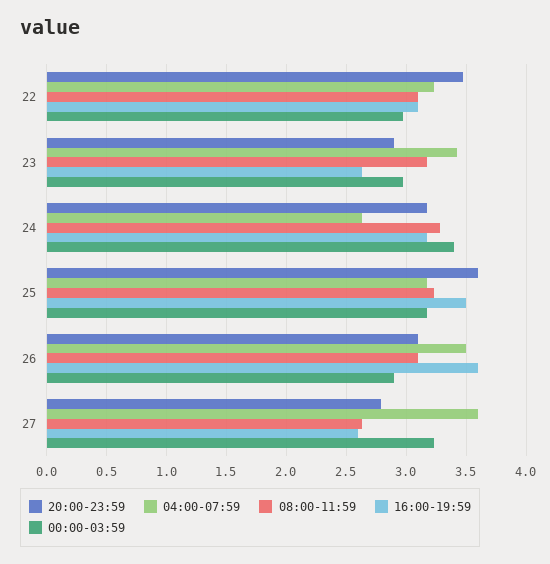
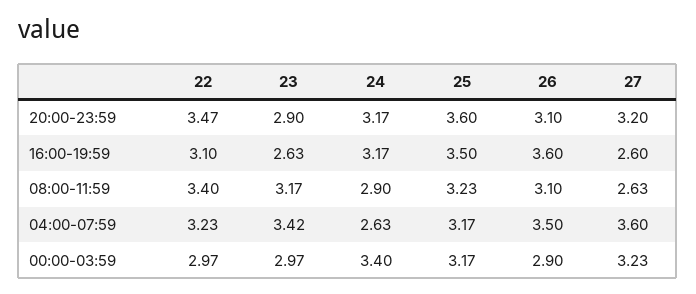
  {
    "20:00-23:59": {
      "22": 3.47,
      "23": 2.9,
      "24": 3.17,
      "25": 3.6,
      "26": 3.1,
-     "27": 2.8
+     "27": 3.2
    },
    "04:00-07:59": {
      "22": 3.23,
      "23": 3.42,
      "24": 2.63,
      "25": 3.17,
      "26": 3.5,
      "27": 3.6
    },
    "08:00-11:59": {
-     "22": 3.1,
+     "22": 3.4,
      "23": 3.17,
-     "24": 3.3,
+     "24": 2.9,
      "25": 3.23,
      "26": 3.1,
      "27": 2.63
    },
    "16:00-19:59": {
      "22": 3.1,
      "23": 2.63,
      "24": 3.17,
      "25": 3.5,
      "26": 3.6,
      "27": 2.6
    },
    "00:00-03:59": {
      "22": 2.97,
      "23": 2.97,
      "24": 3.4,
      "25": 3.17,
      "26": 2.9,
      "27": 3.23
    }
  }

